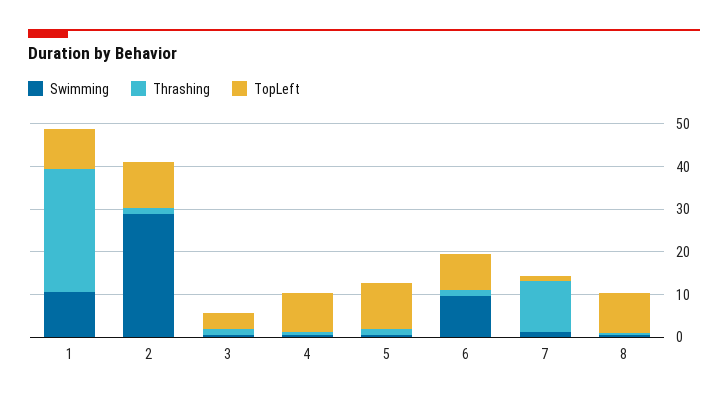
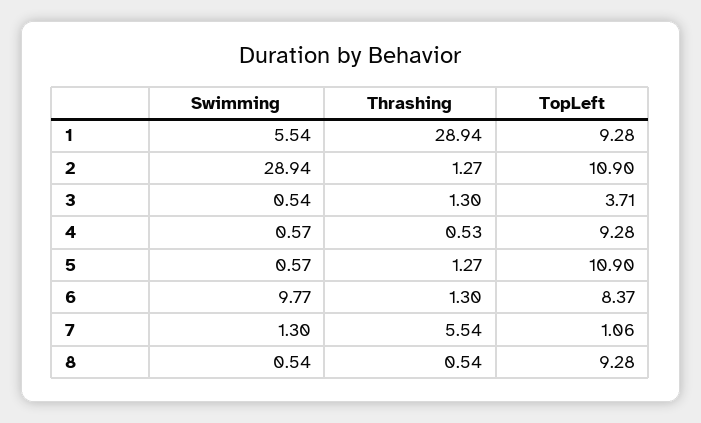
  {
    "Swimming": {
-     "1": 10,
+     "1": 5.54,
      "2": 28.94,
      "3": 0.54,
      "4": 0.57,
      "5": 0.57,
      "6": 9.77,
      "7": 1.3,
      "8": 0.54
    },
    "Thrashing": {
      "1": 28.94,
      "2": 1.27,
      "3": 1.3,
      "4": 0.53,
      "5": 1.27,
      "6": 1.3,
-     "7": 12,
+     "7": 5.54,
      "8": 0.54
    },
    "TopLeft": {
      "1": 9.28,
      "2": 10.9,
      "3": 3.71,
      "4": 9.28,
      "5": 10.9,
      "6": 8.37,
      "7": 1.06,
      "8": 9.28
    }
  }

